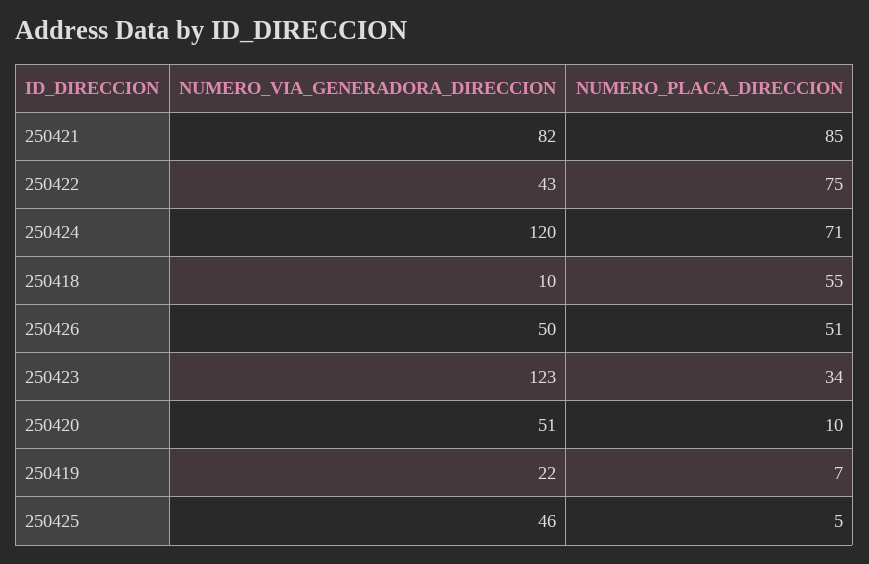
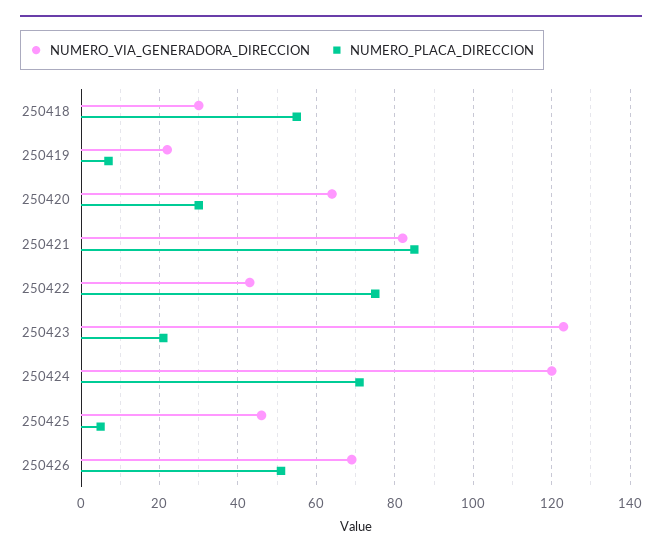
  {
    "NUMERO_VIA_GENERADORA_DIRECCION": {
      "250421": 82,
      "250422": 43,
      "250424": 120,
-     "250418": 10,
+     "250418": 30,
-     "250426": 50,
+     "250426": 70,
      "250423": 123,
-     "250420": 51,
+     "250420": 65,
      "250419": 22,
      "250425": 46
    },
    "NUMERO_PLACA_DIRECCION": {
      "250421": 85,
      "250422": 75,
      "250424": 71,
      "250418": 55,
      "250426": 51,
-     "250423": 34,
+     "250423": 20,
-     "250420": 10,
+     "250420": 30,
      "250419": 7,
      "250425": 5
    }
  }

